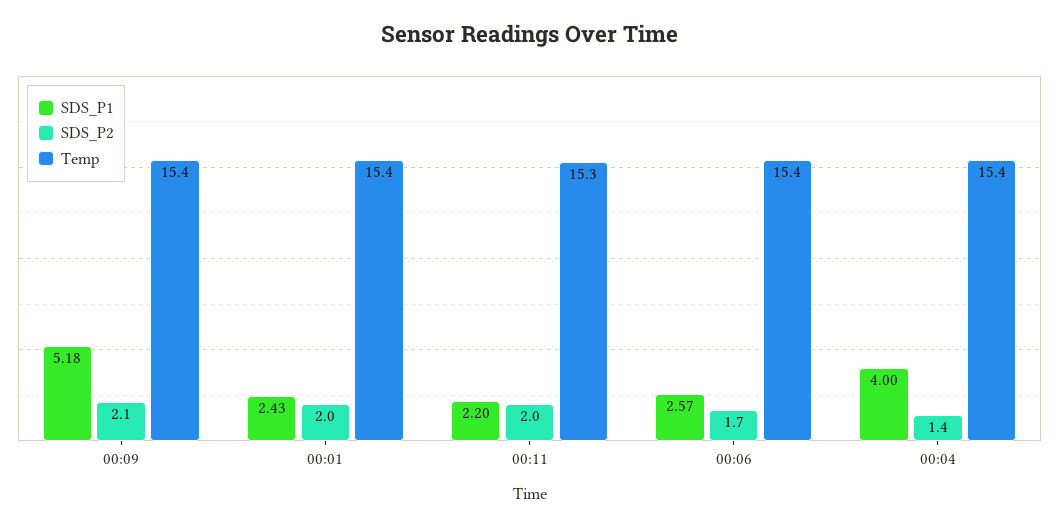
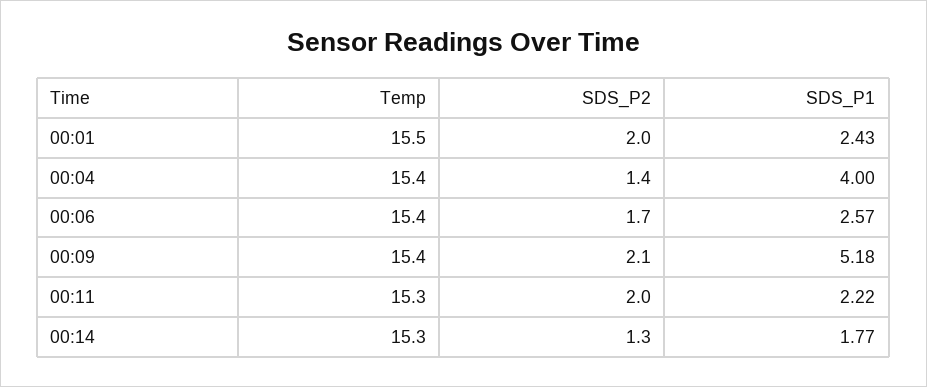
  {
    "SDS_P1": {
      "00:09": 5.18,
      "00:01": 2.43,
-     "00:11": 2.2,
+     "00:11": 2.22,
      "00:06": 2.57,
-     "00:04": 4
+     "00:04": 4,
+     "00:14": 1.77
    },
    "SDS_P2": {
      "00:09": 2.1,
      "00:01": 2,
      "00:11": 2,
      "00:06": 1.7,
-     "00:04": 1.4
+     "00:04": 1.4,
+     "00:14": 1.3
    },
    "Temp": {
      "00:09": 15.4,
-     "00:01": 15.4,
+     "00:01": 15.5,
      "00:11": 15.3,
      "00:06": 15.4,
-     "00:04": 15.4
+     "00:04": 15.4,
+     "00:14": 15.3
    }
  }

